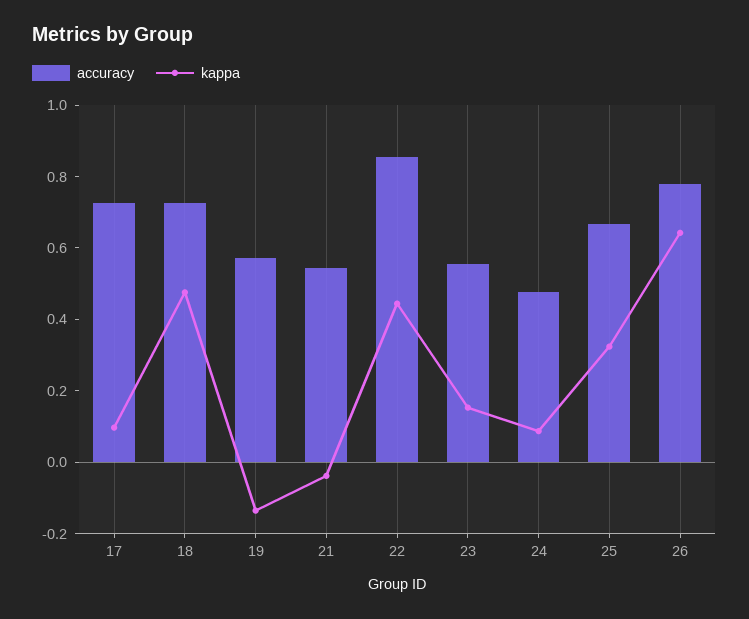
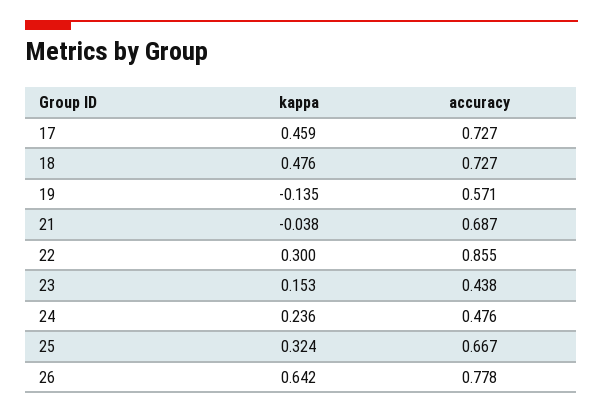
  {
    "accuracy": {
      "17": 0.727,
      "18": 0.727,
      "19": 0.571,
-     "21": 0.55,
+     "21": 0.687,
      "22": 0.855,
-     "23": 0.55,
+     "23": 0.438,
      "24": 0.476,
      "25": 0.667,
      "26": 0.778
    },
    "kappa": {
-     "17": 0.1,
+     "17": 0.459,
      "18": 0.476,
      "19": -0.135,
      "21": -0.038,
-     "22": 0.45,
+     "22": 0.3,
      "23": 0.153,
-     "24": 0.1,
+     "24": 0.236,
      "25": 0.324,
      "26": 0.642
    }
  }

